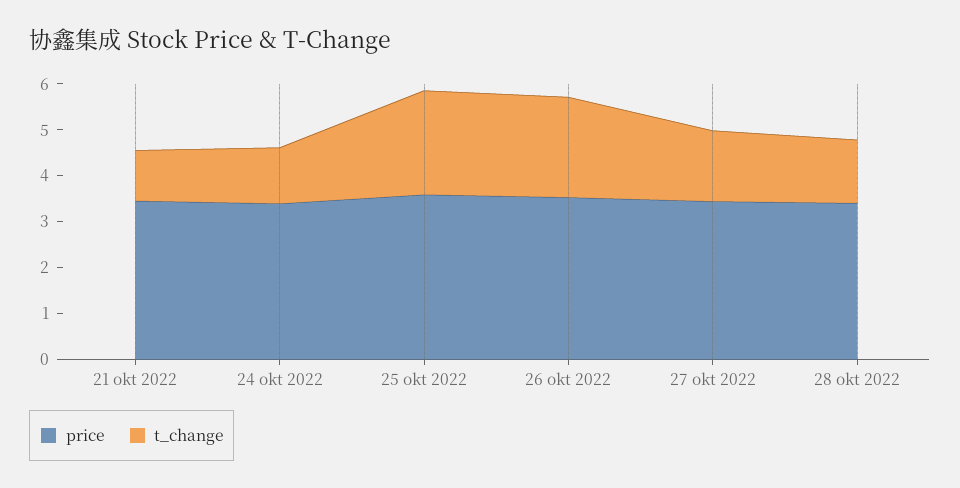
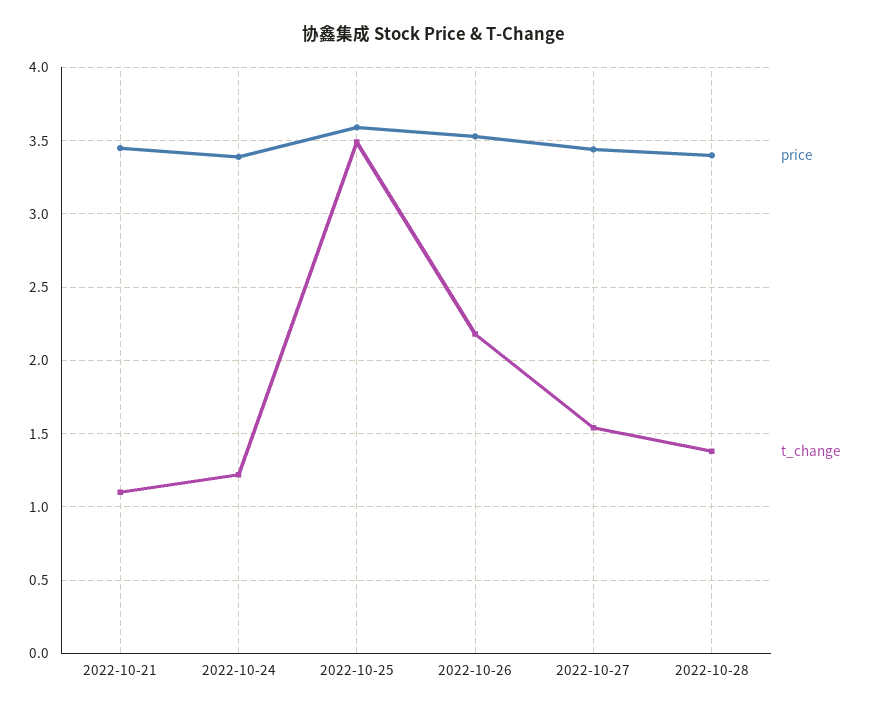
  {
    "price": {
      "21 okt 2022": 3.45,
      "24 okt 2022": 3.4,
      "25 okt 2022": 3.6,
      "26 okt 2022": 3.55,
      "27 okt 2022": 3.45,
      "28 okt 2022": 3.4
    },
    "t_change": {
      "21 okt 2022": 1.1,
      "24 okt 2022": 1.2,
-     "25 okt 2022": 2.2,
+     "25 okt 2022": 3.5,
      "26 okt 2022": 2.2,
      "27 okt 2022": 1.55,
      "28 okt 2022": 1.4
    }
  }

